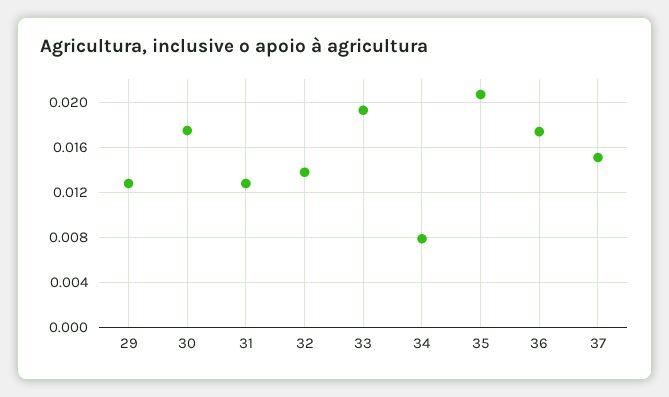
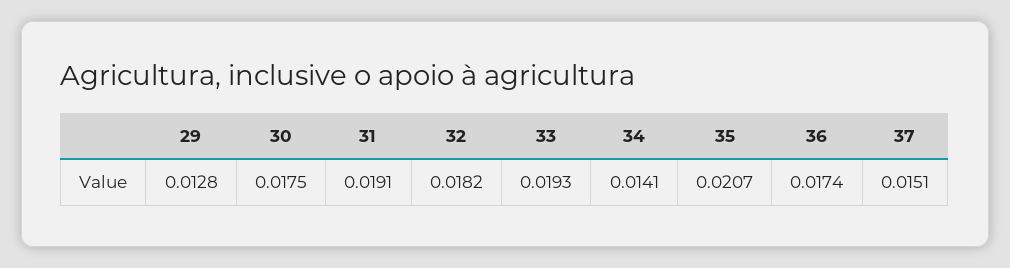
  {
    "29": 0.0128,
    "30": 0.0175,
-   "31": 0.013,
+   "31": 0.0191,
-   "32": 0.014,
+   "32": 0.0182,
    "33": 0.0193,
-   "34": 0.008,
+   "34": 0.0141,
    "35": 0.0207,
    "36": 0.0174,
    "37": 0.0151
  }

